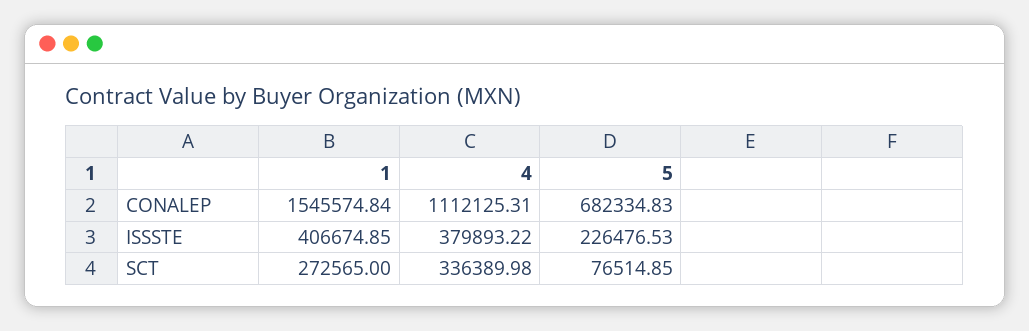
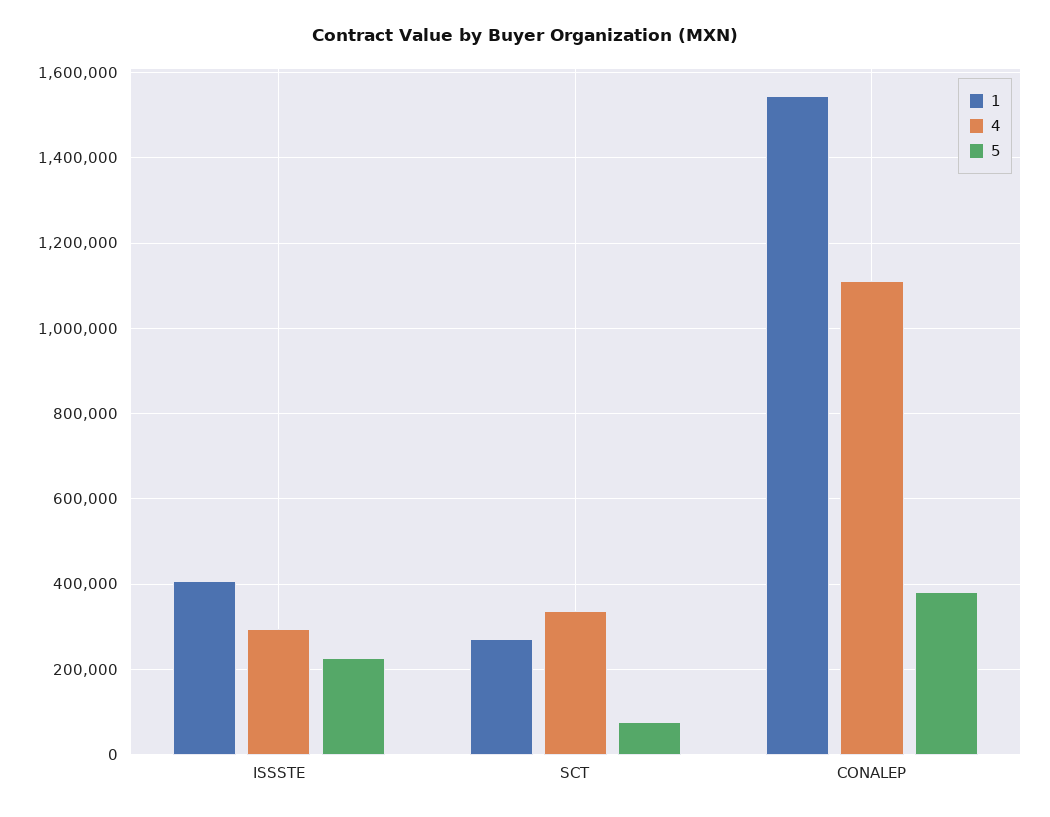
  {
    "1": {
      "CONALEP": 1545574.84,
      "ISSSTE": 406674.85,
      "SCT": 272565
    },
    "4": {
      "CONALEP": 1112125.31,
-     "ISSSTE": 379893.22,
+     "ISSSTE": 300000,
      "SCT": 336389.98
    },
    "5": {
-     "CONALEP": 682334.83,
+     "CONALEP": 380000,
      "ISSSTE": 226476.53,
      "SCT": 76514.85
    }
  }

